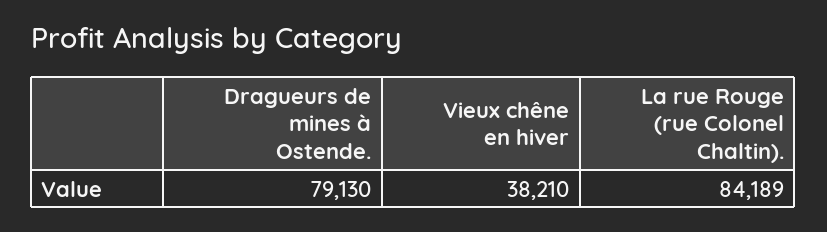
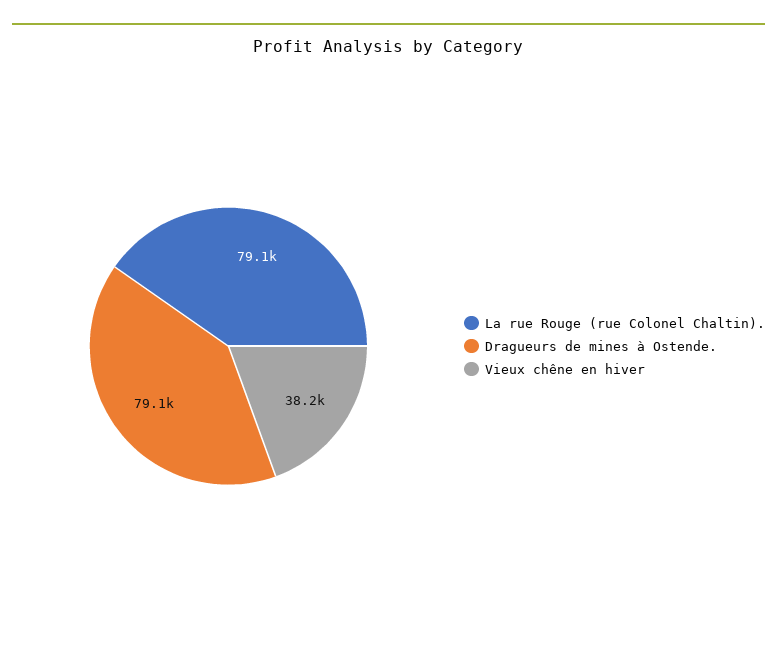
  {
    "Dragueurs de mines à Ostende.": 79130,
    "Vieux chêne en hiver": 38210,
-   "La rue Rouge (rue Colonel Chaltin).": 84189
+   "La rue Rouge (rue Colonel Chaltin).": 79100
  }

